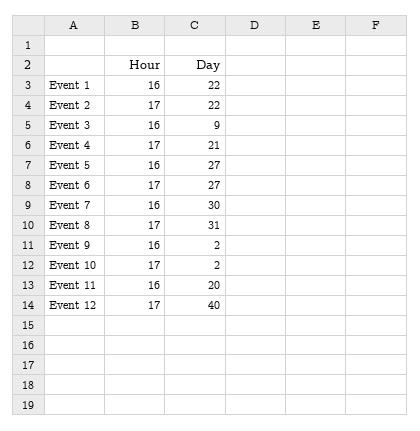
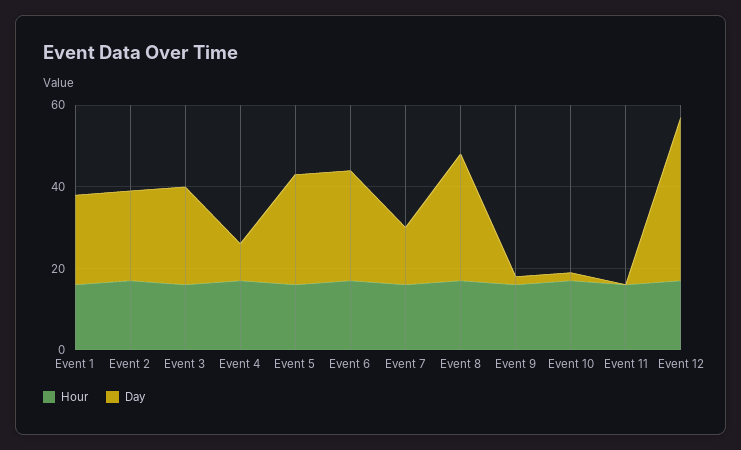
  {
    "Hour": {
      "Event 1": 16,
      "Event 2": 17,
      "Event 3": 16,
      "Event 4": 17,
      "Event 5": 16,
      "Event 6": 17,
      "Event 7": 16,
      "Event 8": 17,
      "Event 9": 16,
      "Event 10": 17,
      "Event 11": 16,
      "Event 12": 17
    },
    "Day": {
      "Event 1": 22,
      "Event 2": 22,
-     "Event 3": 9,
+     "Event 3": 25,
-     "Event 4": 21,
+     "Event 4": 10,
      "Event 5": 27,
      "Event 6": 27,
-     "Event 7": 30,
+     "Event 7": 15,
      "Event 8": 31,
      "Event 9": 2,
      "Event 10": 2,
-     "Event 11": 20,
+     "Event 11": 0,
      "Event 12": 40
    }
  }

